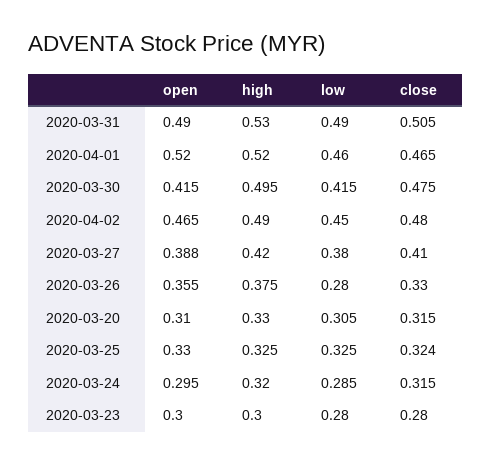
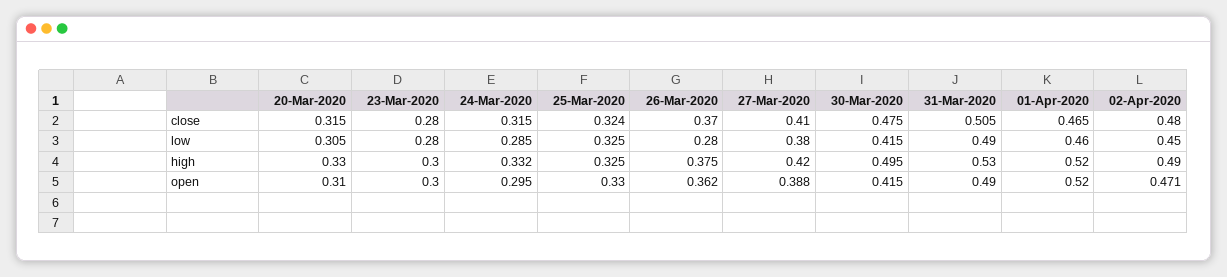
  {
    "open": {
      "2020-03-31": 0.49,
      "2020-04-01": 0.52,
      "2020-03-30": 0.415,
-     "2020-04-02": 0.465,
+     "2020-04-02": 0.471,
      "2020-03-27": 0.388,
-     "2020-03-26": 0.355,
+     "2020-03-26": 0.362,
      "2020-03-20": 0.31,
      "2020-03-25": 0.33,
      "2020-03-24": 0.295,
      "2020-03-23": 0.3
    },
    "high": {
      "2020-03-31": 0.53,
      "2020-04-01": 0.52,
      "2020-03-30": 0.495,
      "2020-04-02": 0.49,
      "2020-03-27": 0.42,
      "2020-03-26": 0.375,
      "2020-03-20": 0.33,
      "2020-03-25": 0.325,
-     "2020-03-24": 0.32,
+     "2020-03-24": 0.332,
      "2020-03-23": 0.3
    },
    "low": {
      "2020-03-31": 0.49,
      "2020-04-01": 0.46,
      "2020-03-30": 0.415,
      "2020-04-02": 0.45,
      "2020-03-27": 0.38,
      "2020-03-26": 0.28,
      "2020-03-20": 0.305,
      "2020-03-25": 0.325,
      "2020-03-24": 0.285,
      "2020-03-23": 0.28
    },
    "close": {
      "2020-03-31": 0.505,
      "2020-04-01": 0.465,
      "2020-03-30": 0.475,
      "2020-04-02": 0.48,
      "2020-03-27": 0.41,
-     "2020-03-26": 0.33,
+     "2020-03-26": 0.37,
      "2020-03-20": 0.315,
      "2020-03-25": 0.324,
      "2020-03-24": 0.315,
      "2020-03-23": 0.28
    }
  }

